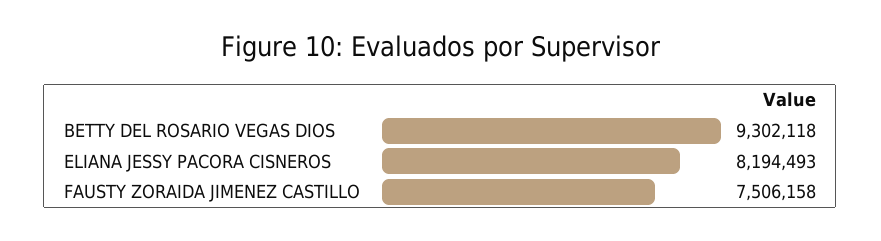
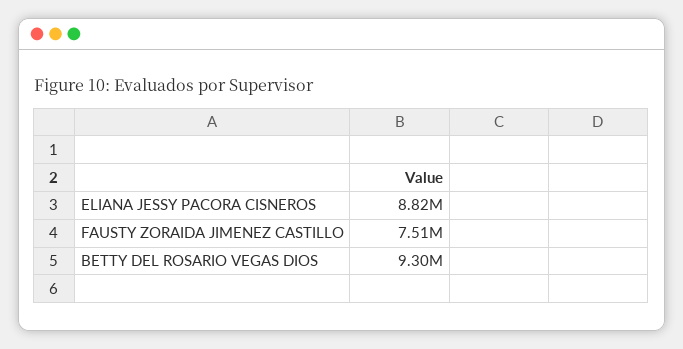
  {
    "BETTY DEL ROSARIO VEGAS DIOS": 9302118,
-   "ELIANA JESSY PACORA CISNEROS": 8194493,
+   "ELIANA JESSY PACORA CISNEROS": 8820000,
    "FAUSTY ZORAIDA JIMENEZ CASTILLO": 7506158
  }

